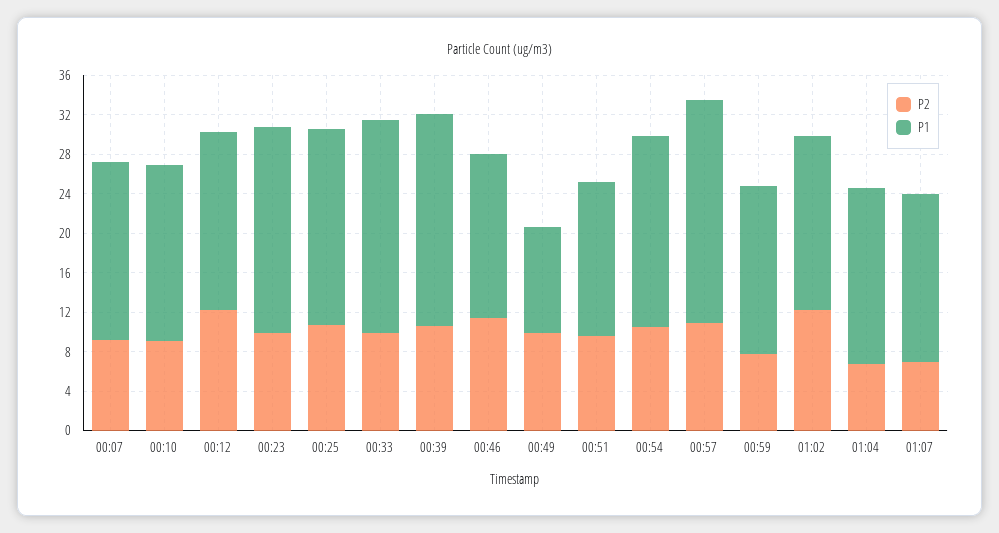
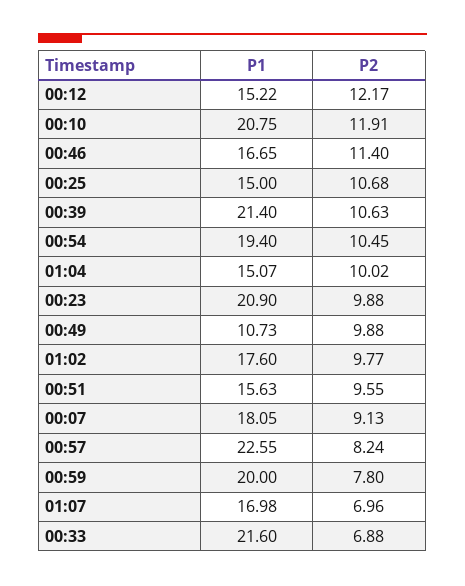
  {
    "P2": {
      "00:07": 9.13,
-     "00:10": 9,
+     "00:10": 11.91,
      "00:12": 12.17,
      "00:23": 9.88,
      "00:25": 10.68,
-     "00:33": 10,
+     "00:33": 6.88,
      "00:39": 10.63,
      "00:46": 11.4,
      "00:49": 9.88,
      "00:51": 9.55,
      "00:54": 10.45,
-     "00:57": 11,
+     "00:57": 8.24,
      "00:59": 7.8,
-     "01:02": 12,
+     "01:02": 9.77,
-     "01:04": 7,
+     "01:04": 10.02,
      "01:07": 6.96
    },
    "P1": {
      "00:07": 18.05,
-     "00:10": 18,
+     "00:10": 20.75,
-     "00:12": 18,
+     "00:12": 15.22,
      "00:23": 20.9,
-     "00:25": 20,
+     "00:25": 15,
      "00:33": 21.6,
      "00:39": 21.4,
      "00:46": 16.65,
      "00:49": 10.73,
      "00:51": 15.63,
      "00:54": 19.4,
      "00:57": 22.55,
-     "00:59": 17,
+     "00:59": 20,
      "01:02": 17.6,
-     "01:04": 18,
+     "01:04": 15.07,
      "01:07": 16.98
    }
  }

